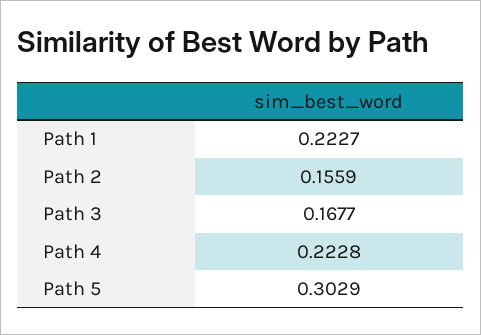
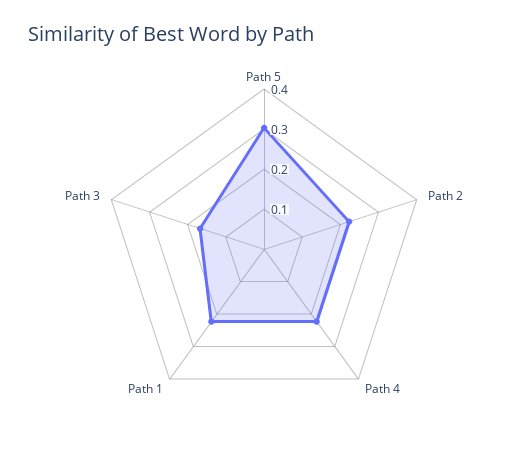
  {
    "Path 1": 0.2227,
-   "Path 2": 0.1559,
+   "Path 2": 0.22,
    "Path 3": 0.1677,
    "Path 4": 0.2228,
    "Path 5": 0.3029
  }

